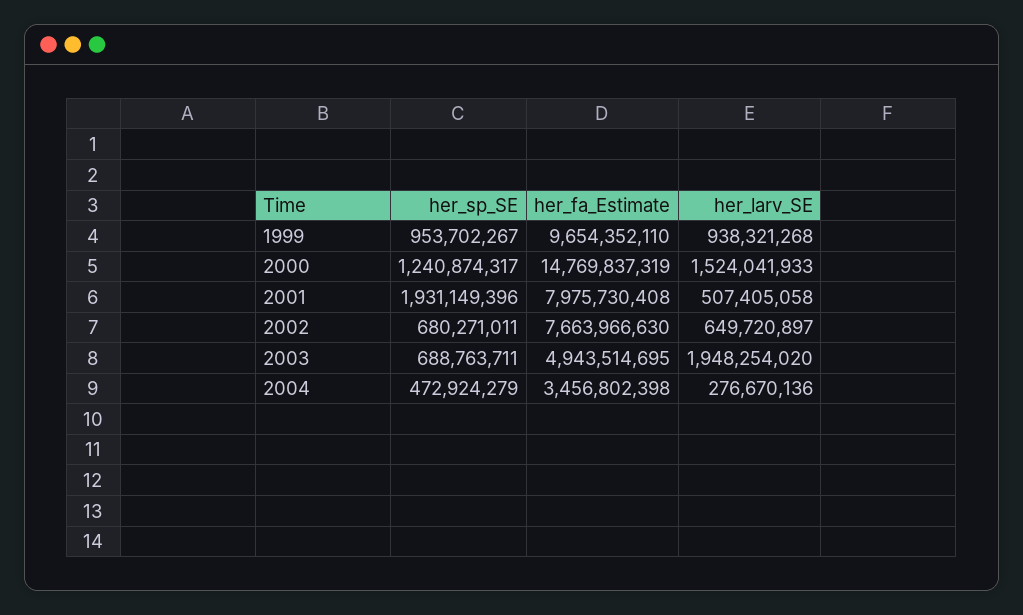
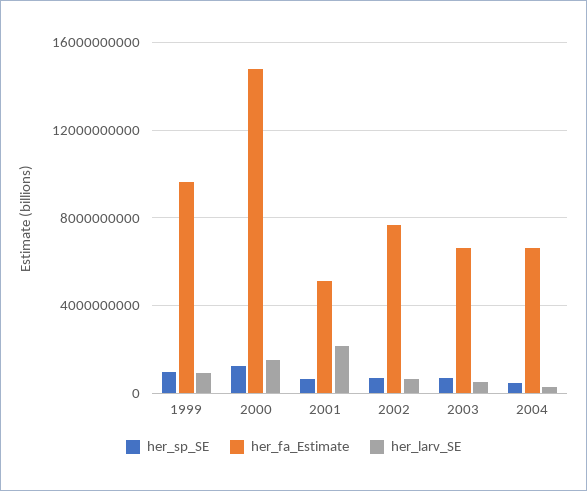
  {
    "her_sp_SE": {
      "1999": 953702267,
      "2000": 1240874317,
-     "2001": 1931149396,
+     "2001": 500000000,
      "2002": 680271011,
      "2003": 688763711,
      "2004": 472924279
    },
    "her_fa_Estimate": {
      "1999": 9654352110,
      "2000": 14769837319,
-     "2001": 7975730408,
+     "2001": 5000000000,
      "2002": 7663966630,
-     "2003": 4943514695,
+     "2003": 6500000000,
-     "2004": 3456802398
+     "2004": 6500000000
    },
    "her_larv_SE": {
      "1999": 938321268,
      "2000": 1524041933,
-     "2001": 507405058,
+     "2001": 2000000000,
      "2002": 649720897,
-     "2003": 1948254020,
+     "2003": 500000000,
      "2004": 276670136
    }
  }

